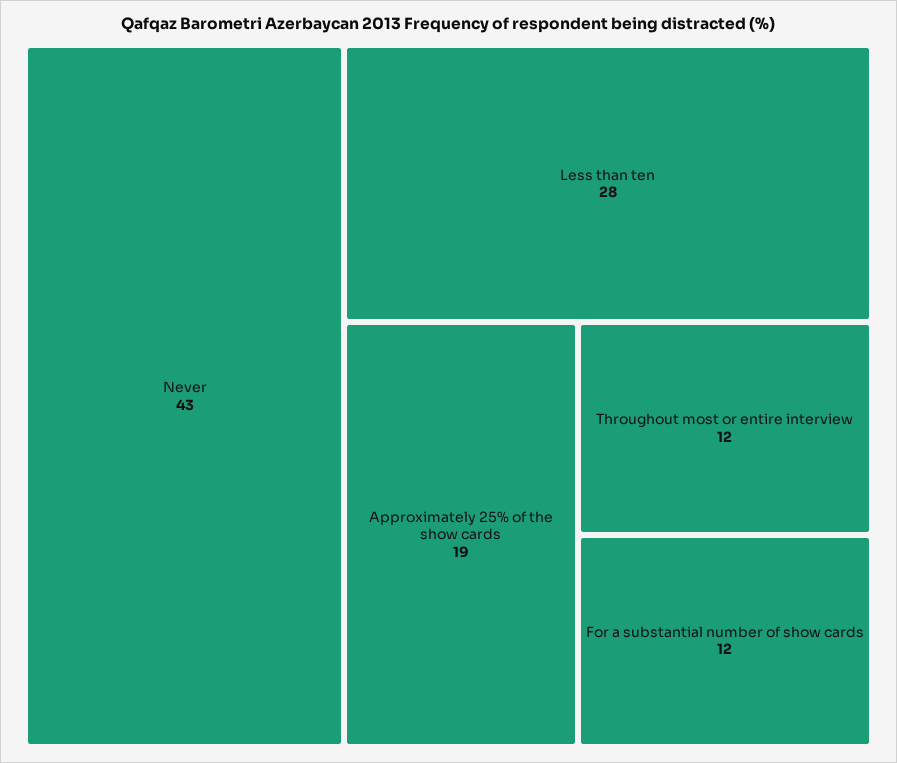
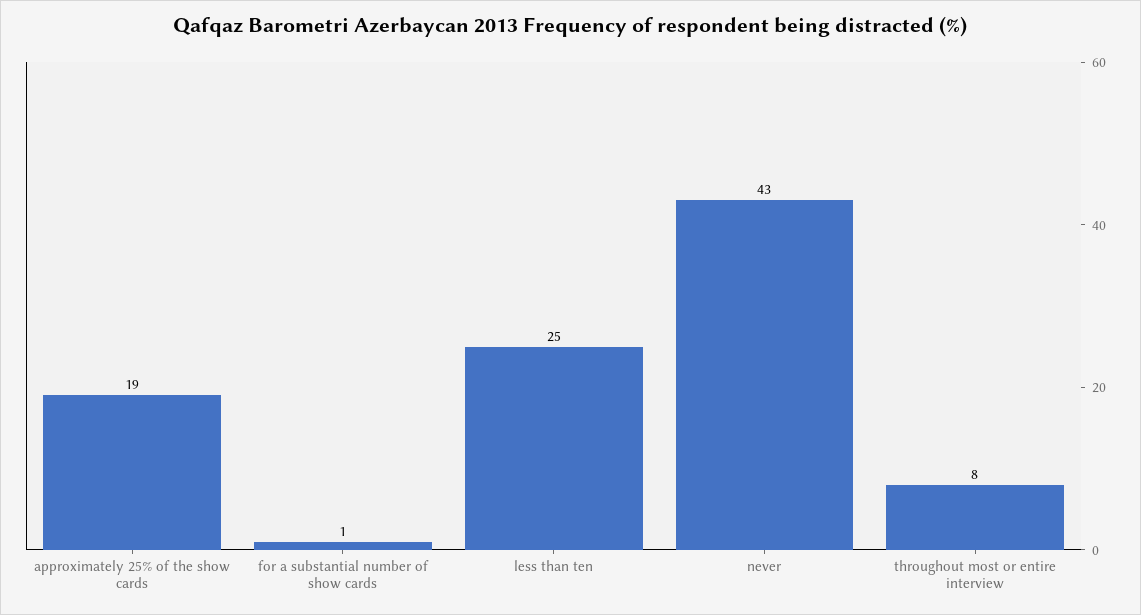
  {
    "Never": 43,
-   "Less than ten": 28,
+   "Less than ten": 25,
    "Approximately 25% of the show cards": 19,
-   "Throughout most or entire interview": 12,
+   "Throughout most or entire interview": 8,
-   "For a substantial number of show cards": 12
+   "For a substantial number of show cards": 1
  }

